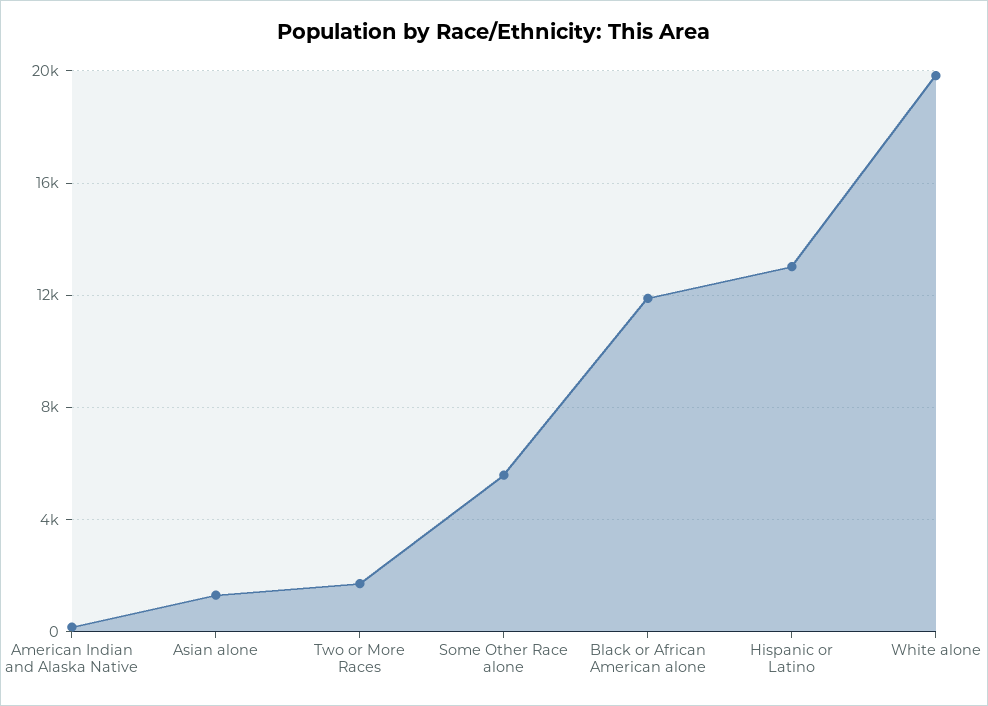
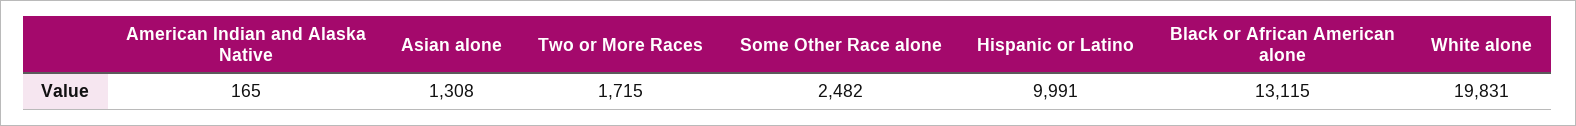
  {
    "American Indian and Alaska Native": 165,
    "Asian alone": 1308,
    "Two or More Races": 1715,
-   "Some Other Race alone": 5500,
+   "Some Other Race alone": 2482,
-   "Black or African American alone": 12000,
+   "Black or African American alone": 13115,
-   "Hispanic or Latino": 13000,
+   "Hispanic or Latino": 9991,
    "White alone": 19831
  }

